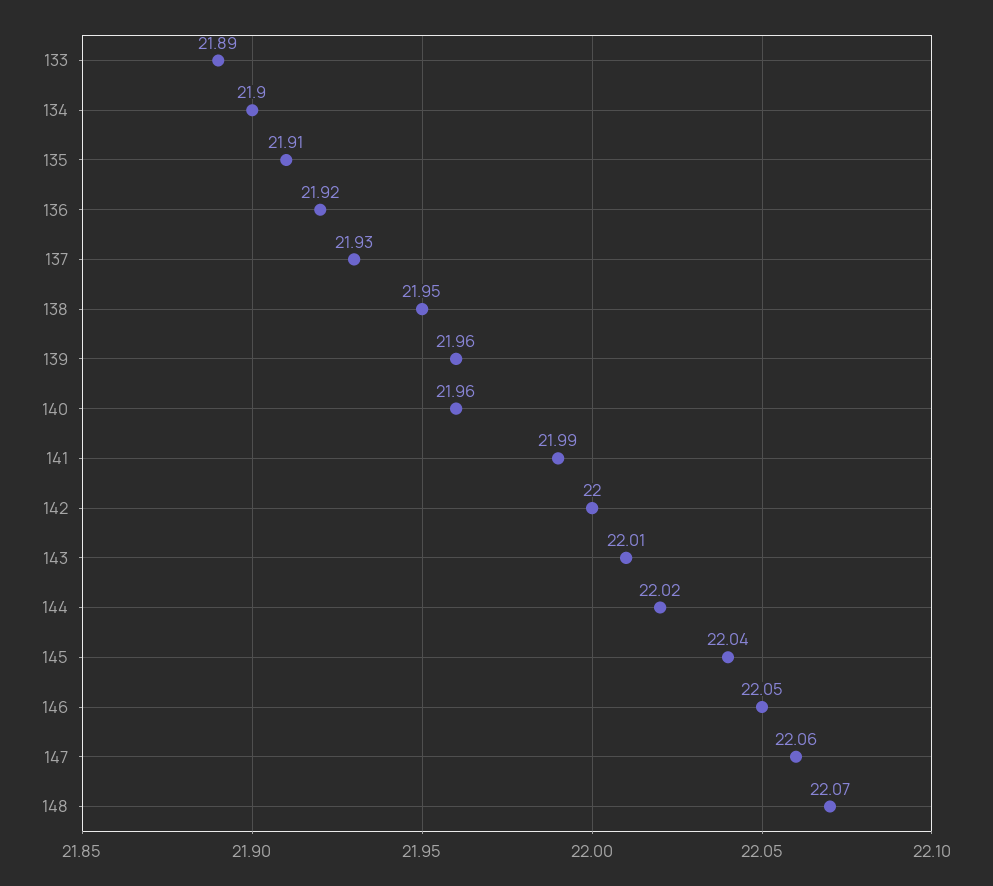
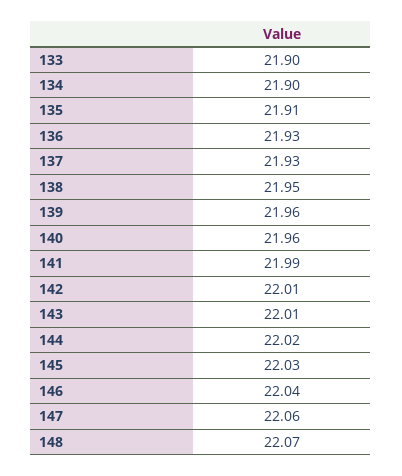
  {
-   "133": 21.89,
+   "133": 21.9,
    "134": 21.9,
    "135": 21.91,
-   "136": 21.92,
+   "136": 21.93,
    "137": 21.93,
    "138": 21.95,
    "139": 21.96,
    "140": 21.96,
    "141": 21.99,
-   "142": 22,
+   "142": 22.01,
    "143": 22.01,
    "144": 22.02,
-   "145": 22.04,
+   "145": 22.03,
-   "146": 22.05,
+   "146": 22.04,
    "147": 22.06,
    "148": 22.07
  }

